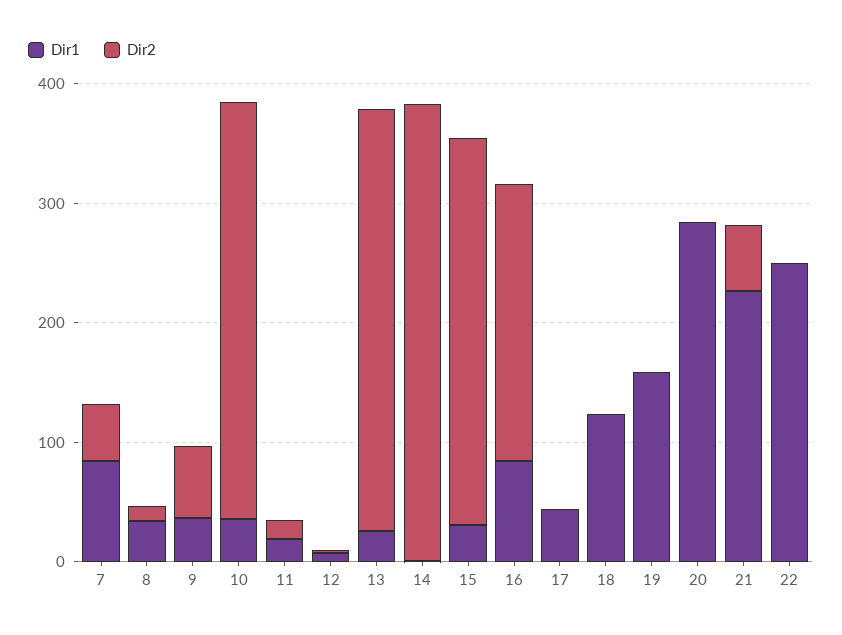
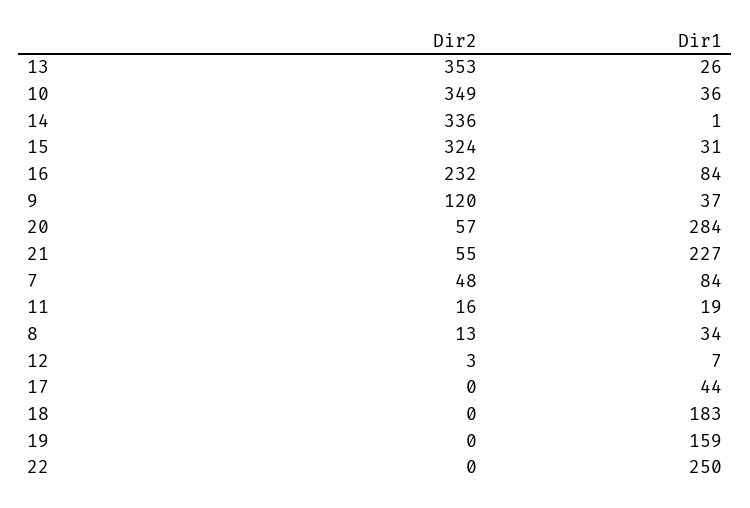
  {
    "Dir1": {
      "7": 84,
      "8": 34,
      "9": 37,
      "10": 36,
      "11": 19,
      "12": 7,
      "13": 26,
      "14": 1,
      "15": 31,
      "16": 84,
      "17": 44,
-     "18": 120,
+     "18": 183,
      "19": 159,
      "20": 284,
      "21": 227,
      "22": 250
    },
    "Dir2": {
      "7": 48,
      "8": 13,
-     "9": 60,
+     "9": 120,
      "10": 349,
      "11": 16,
      "12": 3,
      "13": 353,
-     "14": 380,
+     "14": 336,
      "15": 324,
      "16": 232,
      "17": 0,
      "18": 0,
      "19": 0,
-     "20": 0,
+     "20": 57,
      "21": 55,
      "22": 0
    }
  }

